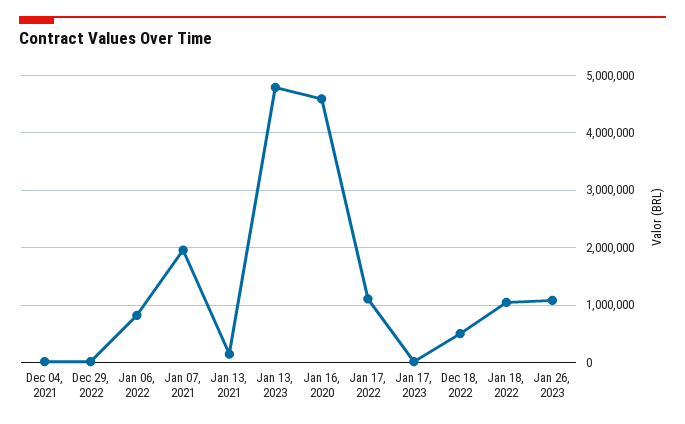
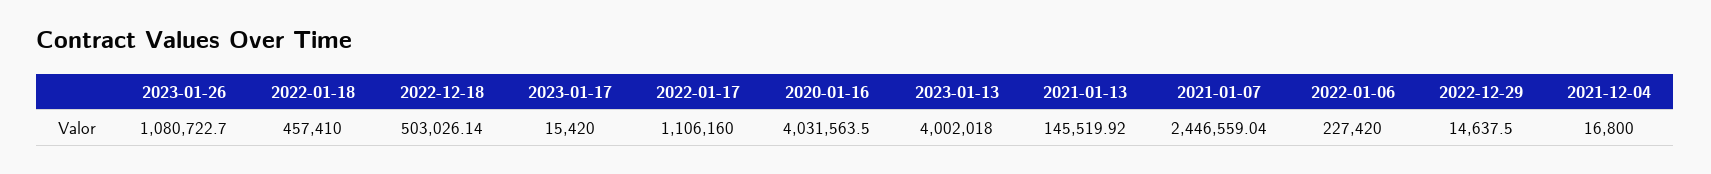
  {
    "Dec 04, 2021": 16800,
    "Dec 29, 2022": 14637.5,
-   "Jan 06, 2022": 800000,
+   "Jan 06, 2022": 227420,
-   "Jan 07, 2021": 2000000,
+   "Jan 07, 2021": 2446559.04,
    "Jan 13, 2021": 145519.92,
-   "Jan 13, 2023": 4800000,
+   "Jan 13, 2023": 4002018,
-   "Jan 16, 2020": 4600000,
+   "Jan 16, 2020": 4031563.5,
    "Jan 17, 2022": 1106160,
    "Jan 17, 2023": 15420,
    "Dec 18, 2022": 503026.14,
-   "Jan 18, 2022": 1000000,
+   "Jan 18, 2022": 457410,
    "Jan 26, 2023": 1080722.7
  }

